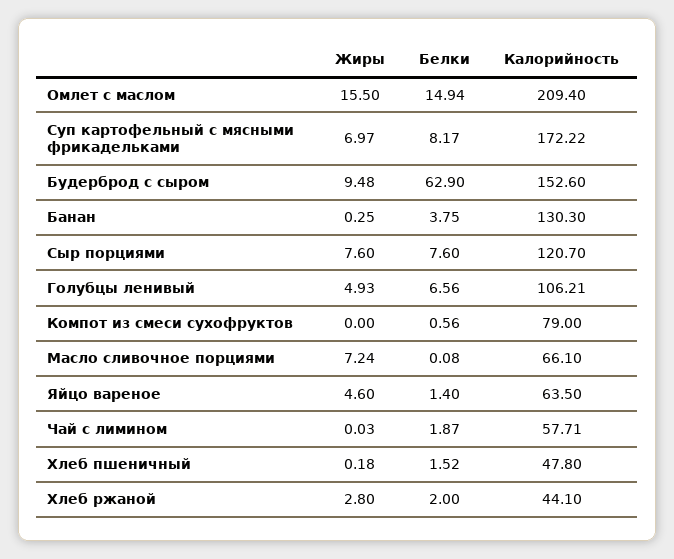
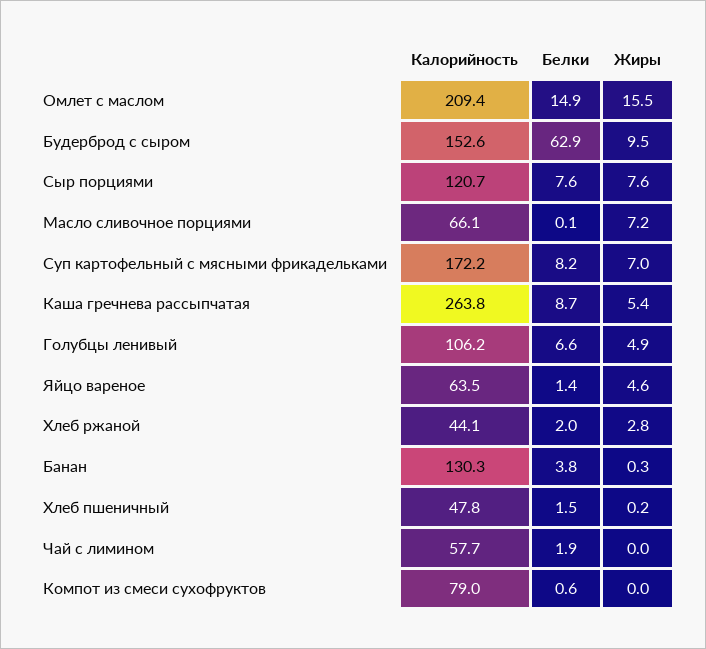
  {
    "Жиры": {
      "Омлет с маслом": 15.5,
      "Суп картофельный с мясными фрикадельками": 6.97,
      "Будерброд с сыром": 9.48,
      "Банан": 0.25,
      "Сыр порциями": 7.6,
      "Голубцы ленивый": 4.93,
      "Компот из смеси сухофруктов": 0,
      "Масло сливочное порциями": 7.24,
      "Яйцо вареное": 4.6,
      "Чай с лимином": 0.03,
      "Хлеб пшеничный": 0.18,
-     "Хлеб ржаной": 2.8
+     "Хлеб ржаной": 2.8,
+     "Каша гречнева рассыпчатая": 5.4
    },
    "Белки": {
      "Омлет с маслом": 14.94,
      "Суп картофельный с мясными фрикадельками": 8.17,
      "Будерброд с сыром": 62.9,
      "Банан": 3.75,
      "Сыр порциями": 7.6,
      "Голубцы ленивый": 6.56,
      "Компот из смеси сухофруктов": 0.56,
      "Масло сливочное порциями": 0.08,
      "Яйцо вареное": 1.4,
      "Чай с лимином": 1.87,
      "Хлеб пшеничный": 1.52,
-     "Хлеб ржаной": 2
+     "Хлеб ржаной": 2,
+     "Каша гречнева рассыпчатая": 8.7
    },
    "Калорийность": {
      "Омлет с маслом": 209.4,
      "Суп картофельный с мясными фрикадельками": 172.22,
      "Будерброд с сыром": 152.6,
      "Банан": 130.3,
      "Сыр порциями": 120.7,
      "Голубцы ленивый": 106.21,
      "Компот из смеси сухофруктов": 79,
      "Масло сливочное порциями": 66.1,
      "Яйцо вареное": 63.5,
      "Чай с лимином": 57.71,
      "Хлеб пшеничный": 47.8,
-     "Хлеб ржаной": 44.1
+     "Хлеб ржаной": 44.1,
+     "Каша гречнева рассыпчатая": 263.8
    }
  }

